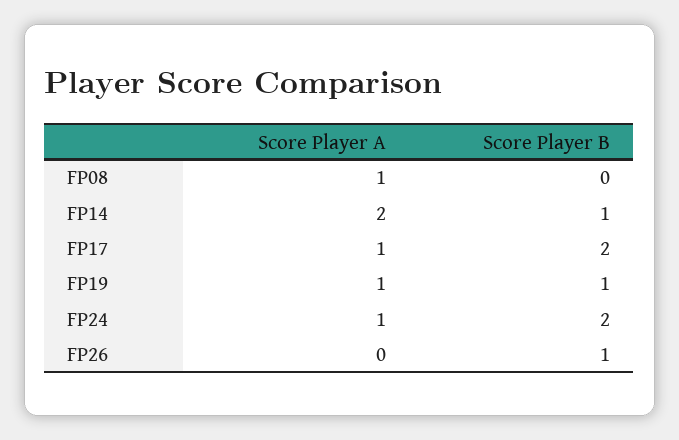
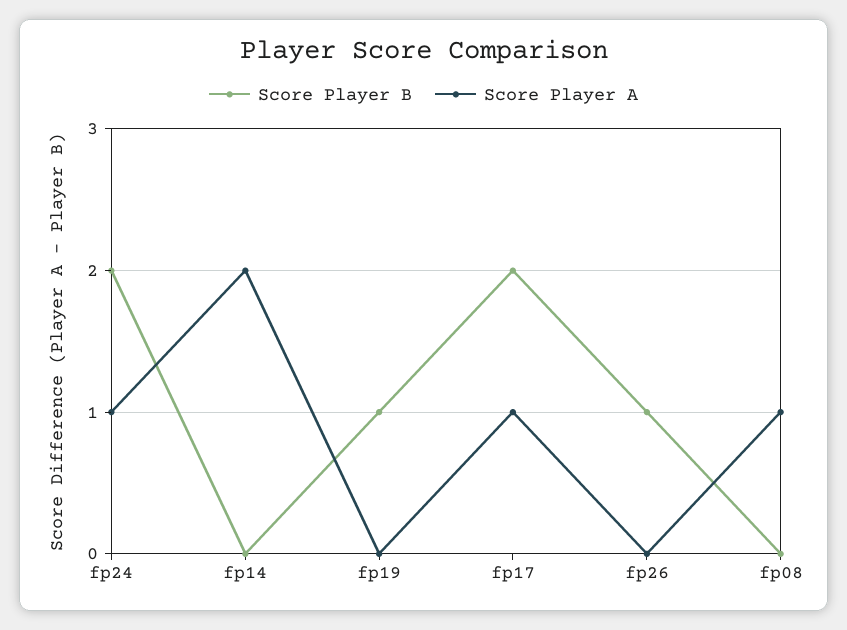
  {
    "Score Player A": {
      "FP08": 1,
      "FP14": 2,
      "FP17": 1,
-     "FP19": 1,
+     "FP19": 0,
      "FP24": 1,
      "FP26": 0
    },
    "Score Player B": {
      "FP08": 0,
-     "FP14": 1,
+     "FP14": 0,
      "FP17": 2,
      "FP19": 1,
      "FP24": 2,
      "FP26": 1
    }
  }

